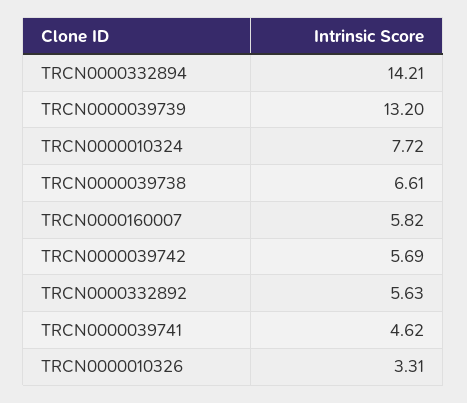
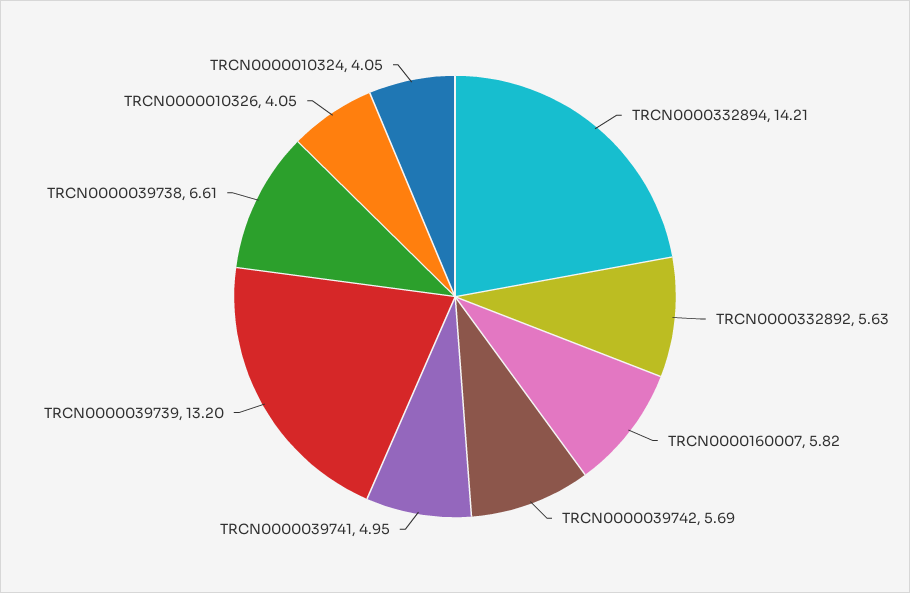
  {
    "TRCN0000332894": 14.21,
    "TRCN0000039739": 13.2,
-   "TRCN0000010324": 7.72,
+   "TRCN0000010324": 4.05,
    "TRCN0000039738": 6.61,
    "TRCN0000160007": 5.82,
    "TRCN0000039742": 5.69,
    "TRCN0000332892": 5.63,
-   "TRCN0000039741": 4.62,
+   "TRCN0000039741": 4.95,
-   "TRCN0000010326": 3.31
+   "TRCN0000010326": 4.05
  }

